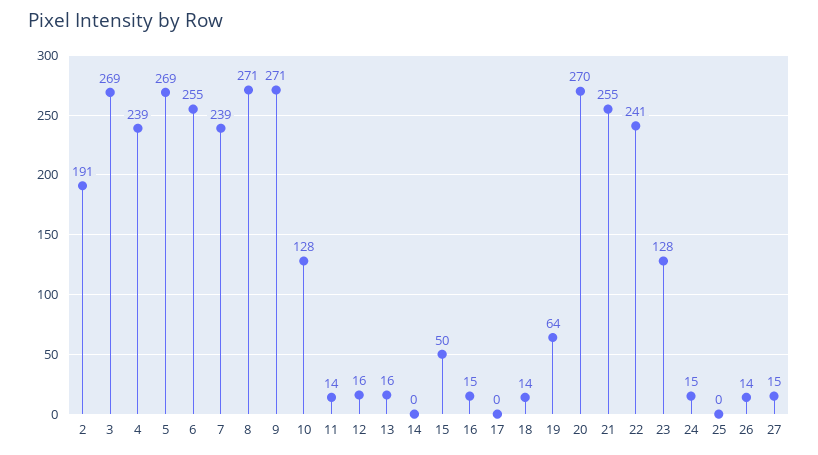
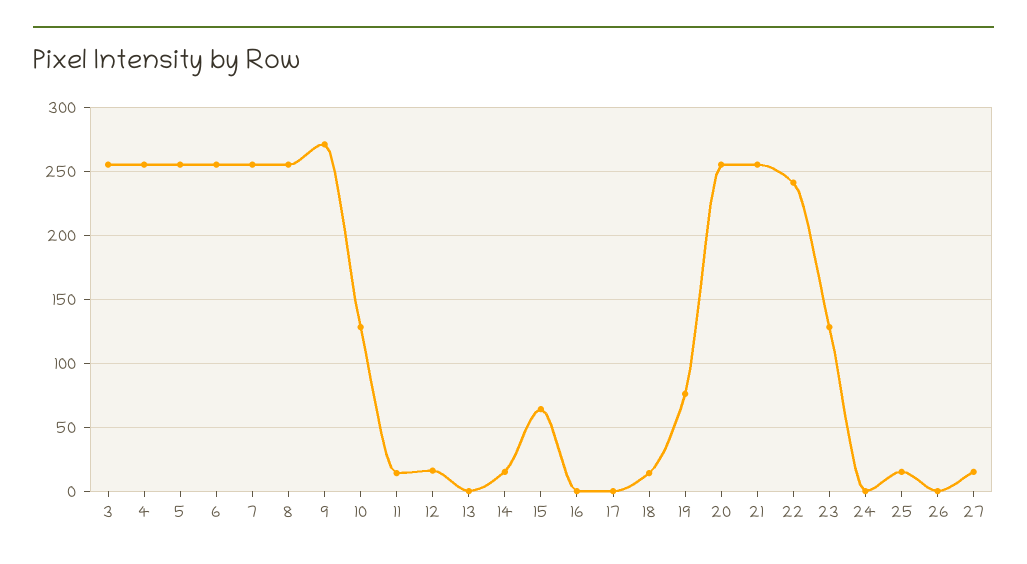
  {
-   "2": 191,
-   "3": 269,
+   "3": 255,
-   "4": 239,
+   "4": 255,
-   "5": 269,
+   "5": 255,
    "6": 255,
-   "7": 239,
+   "7": 255,
-   "8": 271,
+   "8": 255,
    "9": 271,
    "10": 128,
    "11": 14,
    "12": 16,
-   "13": 16,
+   "13": 0,
-   "14": 0,
+   "14": 15,
-   "15": 50,
+   "15": 65,
-   "16": 15,
+   "16": 0,
    "17": 0,
    "18": 14,
-   "19": 64,
+   "19": 75,
-   "20": 270,
+   "20": 255,
    "21": 255,
    "22": 241,
    "23": 128,
-   "24": 15,
+   "24": 0,
-   "25": 0,
+   "25": 15,
-   "26": 14,
+   "26": 0,
    "27": 15
  }

